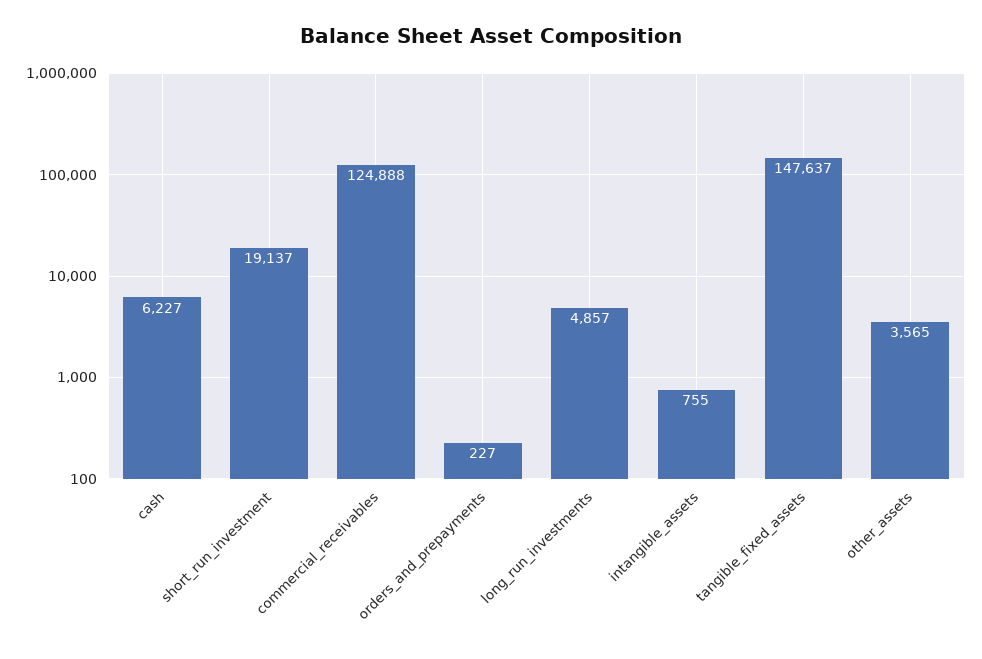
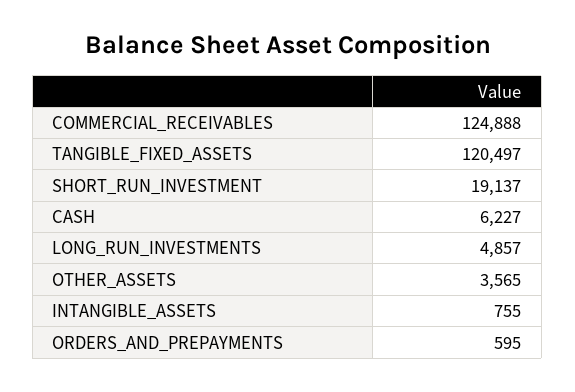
  {
    "cash": 6227,
    "short_run_investment": 19137,
    "commercial_receivables": 124888,
-   "orders_and_prepayments": 227,
+   "orders_and_prepayments": 595,
    "long_run_investments": 4857,
    "intangible_assets": 755,
-   "tangible_fixed_assets": 147637,
+   "tangible_fixed_assets": 120497,
    "other_assets": 3565
  }

